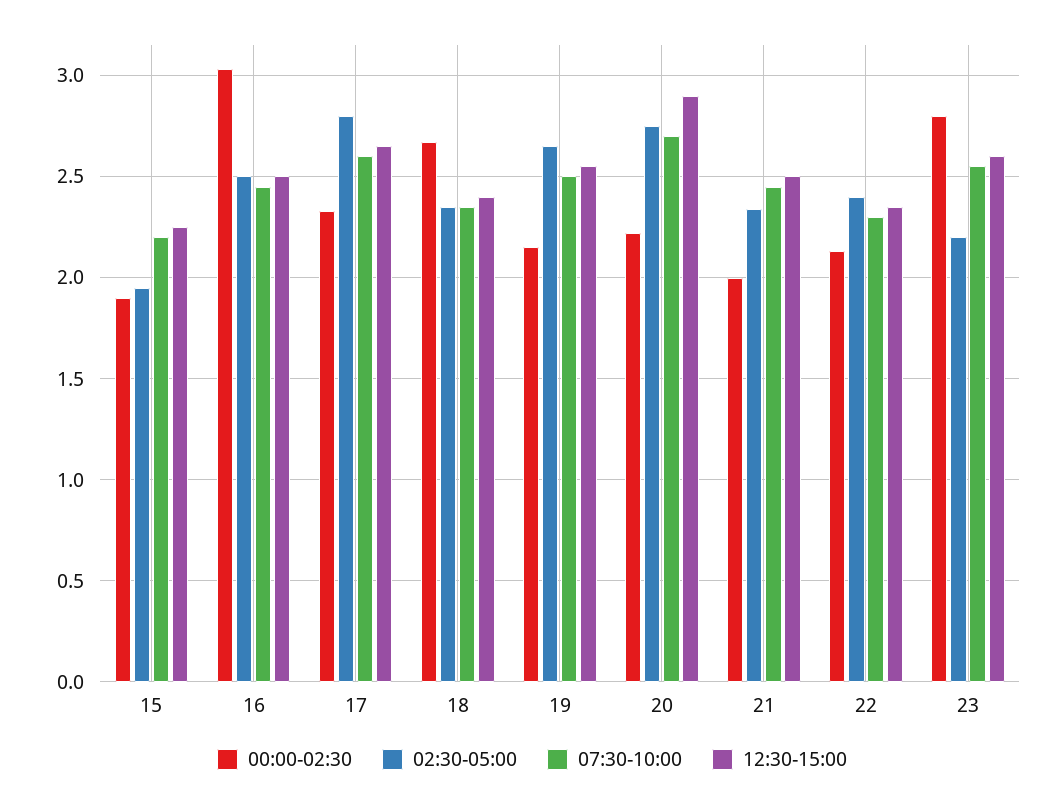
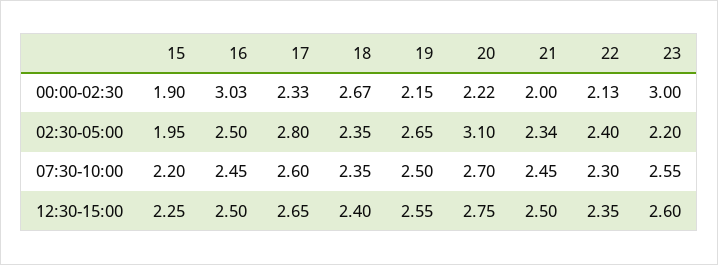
  {
    "00:00-02:30": {
      "15": 1.9,
      "16": 3.03,
      "17": 2.33,
      "18": 2.67,
      "19": 2.15,
      "20": 2.22,
      "21": 2,
      "22": 2.13,
-     "23": 2.8
+     "23": 3
    },
    "02:30-05:00": {
      "15": 1.95,
      "16": 2.5,
      "17": 2.8,
      "18": 2.35,
      "19": 2.65,
-     "20": 2.75,
+     "20": 3.1,
      "21": 2.34,
      "22": 2.4,
      "23": 2.2
    },
    "07:30-10:00": {
      "15": 2.2,
      "16": 2.45,
      "17": 2.6,
      "18": 2.35,
      "19": 2.5,
      "20": 2.7,
      "21": 2.45,
      "22": 2.3,
      "23": 2.55
    },
    "12:30-15:00": {
      "15": 2.25,
      "16": 2.5,
      "17": 2.65,
      "18": 2.4,
      "19": 2.55,
-     "20": 2.9,
+     "20": 2.75,
      "21": 2.5,
      "22": 2.35,
      "23": 2.6
    }
  }

